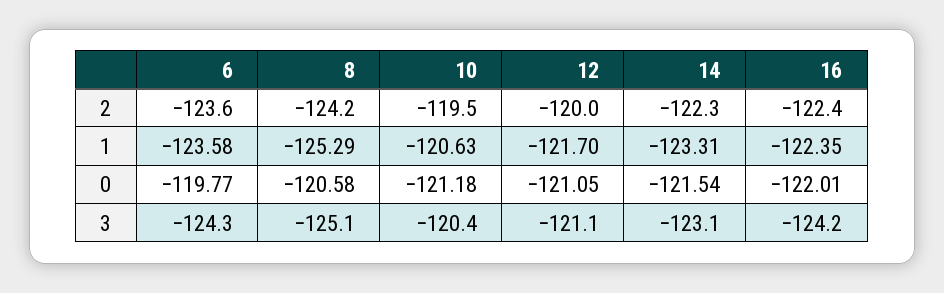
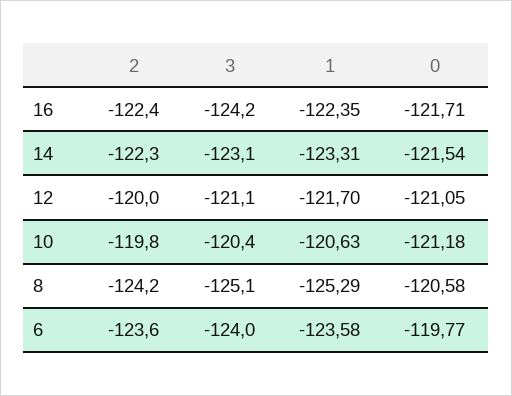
  {
    "6": {
      "2": -123.6,
      "1": -123.58,
      "0": -119.77,
-     "3": -124.3
+     "3": -124
    },
    "8": {
      "2": -124.2,
      "1": -125.29,
      "0": -120.58,
      "3": -125.1
    },
    "10": {
-     "2": -119.5,
+     "2": -119.8,
      "1": -120.63,
      "0": -121.18,
      "3": -120.4
    },
    "12": {
      "2": -120,
      "1": -121.7,
      "0": -121.05,
      "3": -121.1
    },
    "14": {
      "2": -122.3,
      "1": -123.31,
      "0": -121.54,
      "3": -123.1
    },
    "16": {
      "2": -122.4,
      "1": -122.35,
-     "0": -122.01,
+     "0": -121.71,
      "3": -124.2
    }
  }

